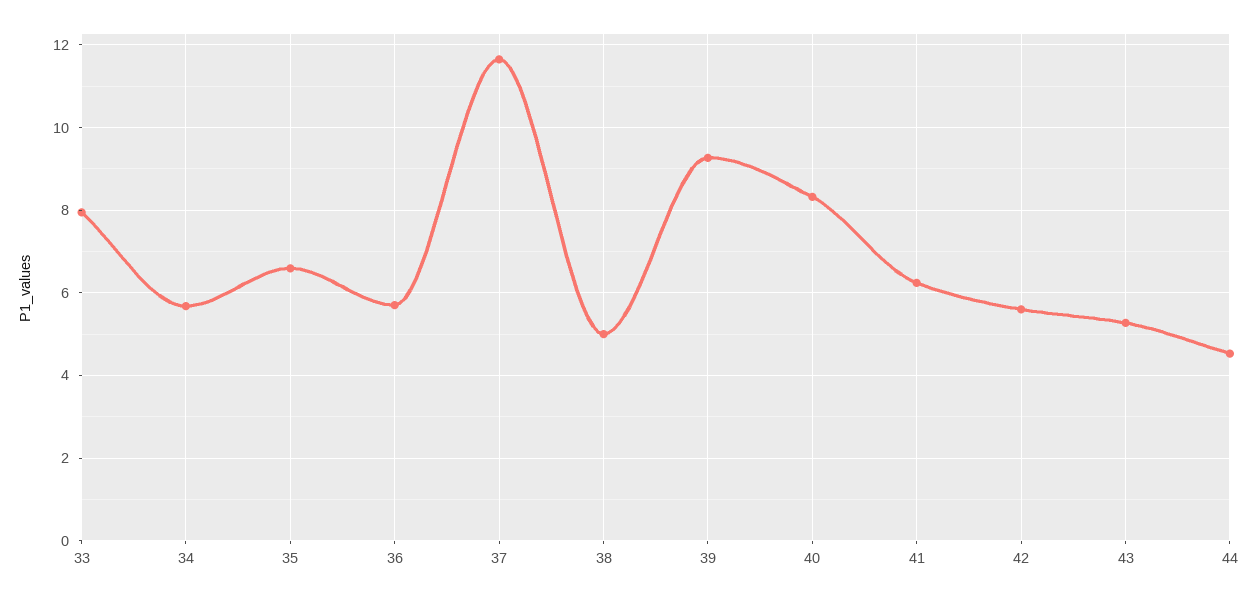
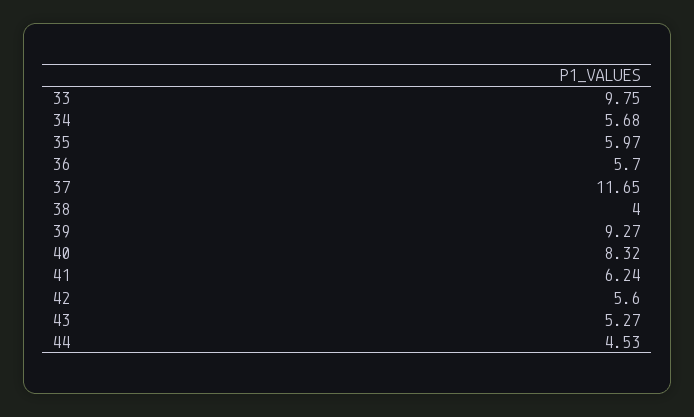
  {
-   "33": 8,
+   "33": 9.75,
    "34": 5.68,
-   "35": 6.6,
+   "35": 5.97,
    "36": 5.7,
    "37": 11.65,
-   "38": 5,
+   "38": 4,
    "39": 9.27,
    "40": 8.32,
    "41": 6.24,
    "42": 5.6,
    "43": 5.27,
    "44": 4.53
  }

